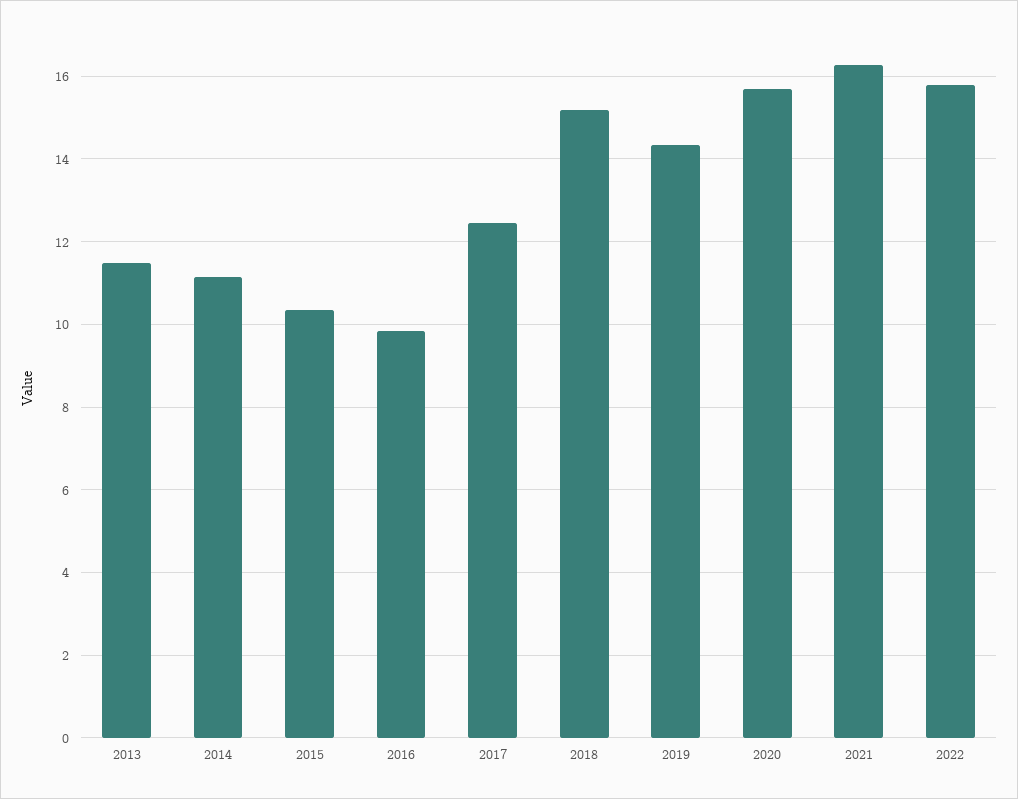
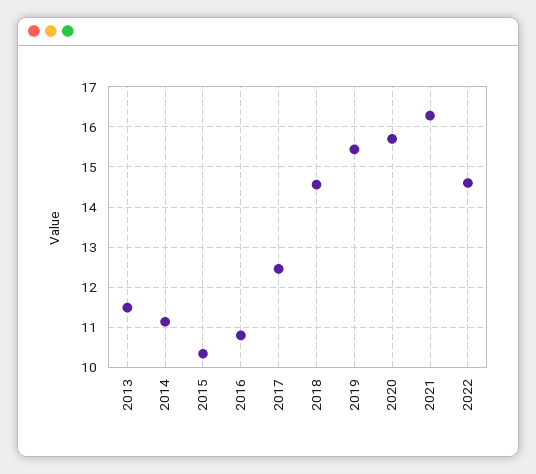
  {
    "2013": 11.4,
    "2014": 11.2,
    "2015": 10.4,
-   "2016": 9.8,
+   "2016": 10.8,
    "2017": 12.4,
-   "2018": 15.2,
+   "2018": 14.6,
-   "2019": 14.4,
+   "2019": 15.4,
    "2020": 15.8,
    "2021": 16.2,
-   "2022": 15.8
+   "2022": 14.6
  }

